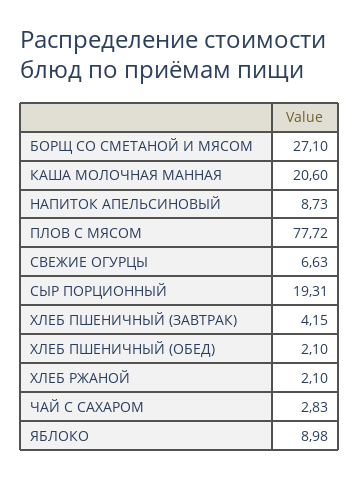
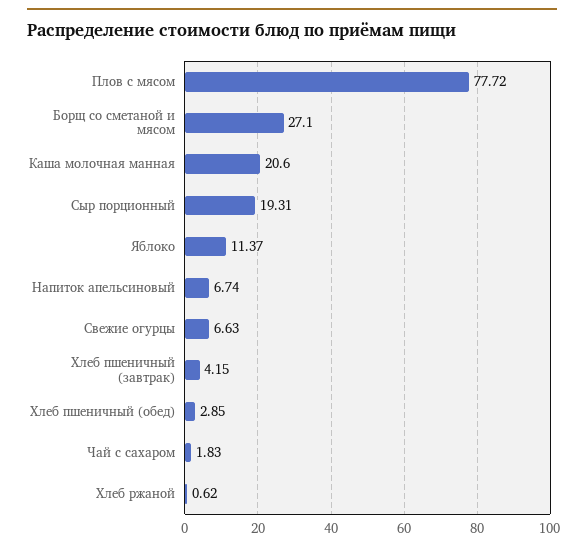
  {
    "БОРЩ СО СМЕТАНОЙ И МЯСОМ": 27.1,
    "КАША МОЛОЧНАЯ МАННАЯ": 20.6,
-   "НАПИТОК АПЕЛЬСИНОВЫЙ": 8.73,
+   "НАПИТОК АПЕЛЬСИНОВЫЙ": 6.74,
    "ПЛОВ С МЯСОМ": 77.72,
    "СВЕЖИЕ ОГУРЦЫ": 6.63,
    "СЫР ПОРЦИОННЫЙ": 19.31,
    "ХЛЕБ ПШЕНИЧНЫЙ (ЗАВТРАК)": 4.15,
-   "ХЛЕБ ПШЕНИЧНЫЙ (ОБЕД)": 2.1,
+   "ХЛЕБ ПШЕНИЧНЫЙ (ОБЕД)": 2.85,
-   "ХЛЕБ РЖАНОЙ": 2.1,
+   "ХЛЕБ РЖАНОЙ": 0.62,
-   "ЧАЙ С САХАРОМ": 2.83,
+   "ЧАЙ С САХАРОМ": 1.83,
-   "ЯБЛОКО": 8.98
+   "ЯБЛОКО": 11.37
  }

